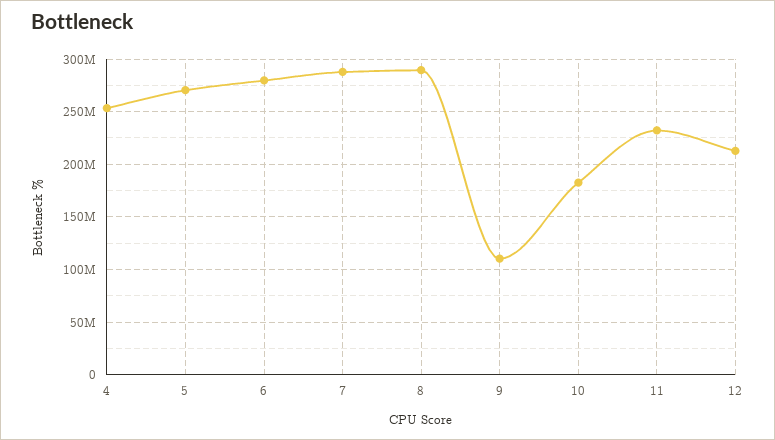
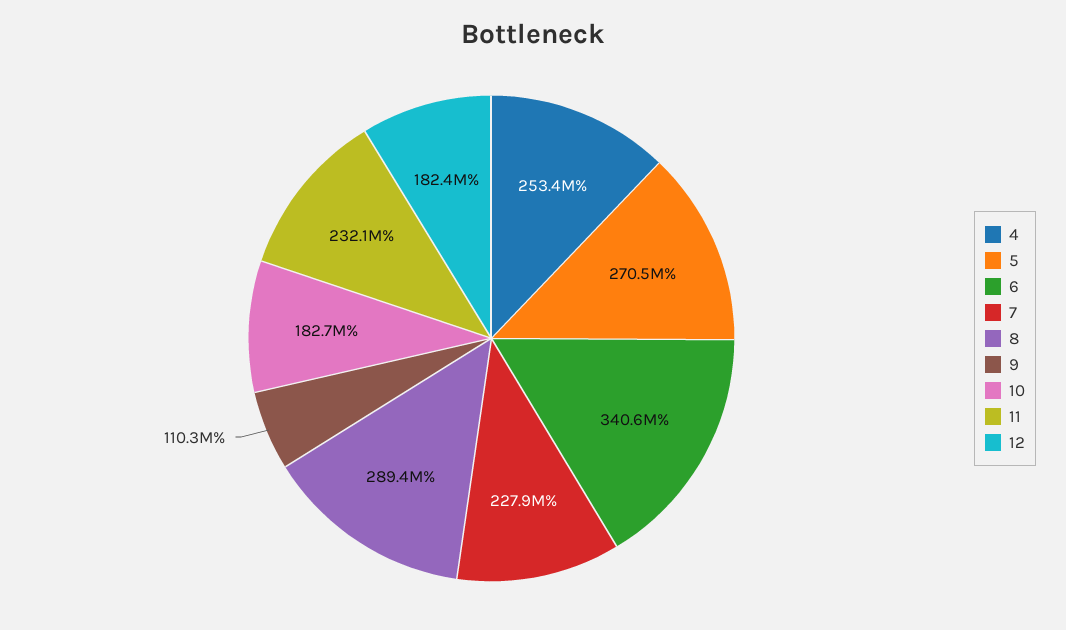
  {
    "4": 253400000,
    "5": 270500000,
-   "6": 280000000,
+   "6": 340600000,
-   "7": 290000000,
+   "7": 227900000,
    "8": 289400000,
    "9": 110300000,
    "10": 182700000,
    "11": 232100000,
-   "12": 210000000
+   "12": 182400000
  }

